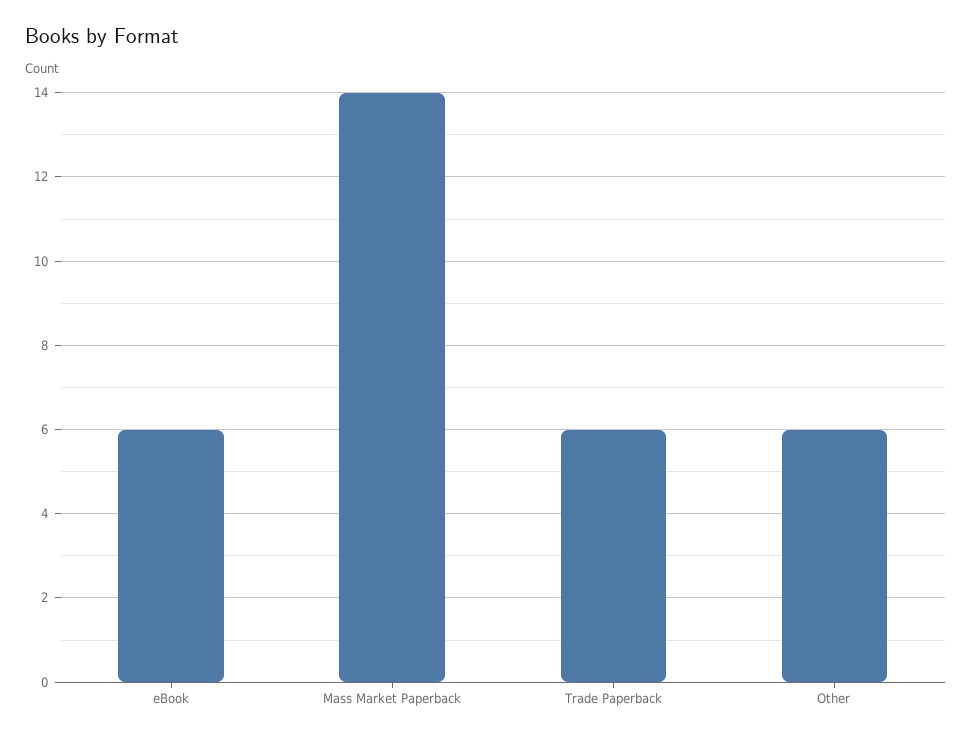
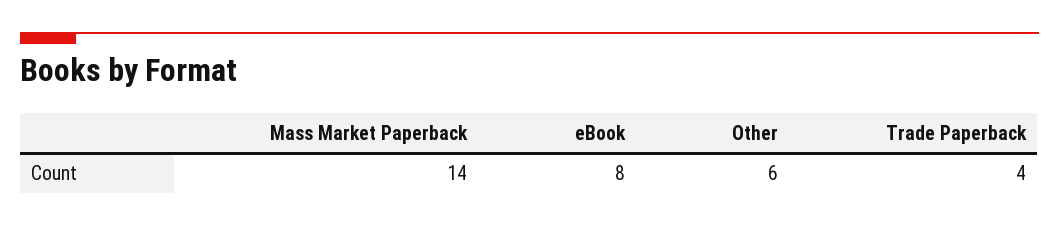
  {
-   "eBook": 6,
+   "eBook": 8,
    "Mass Market Paperback": 14,
-   "Trade Paperback": 6,
+   "Trade Paperback": 4,
    "Other": 6
  }

